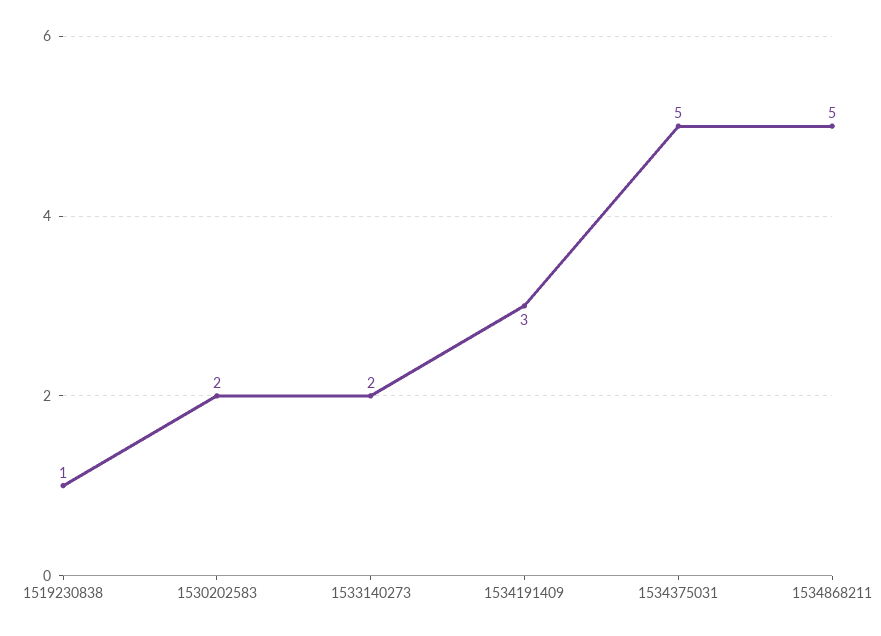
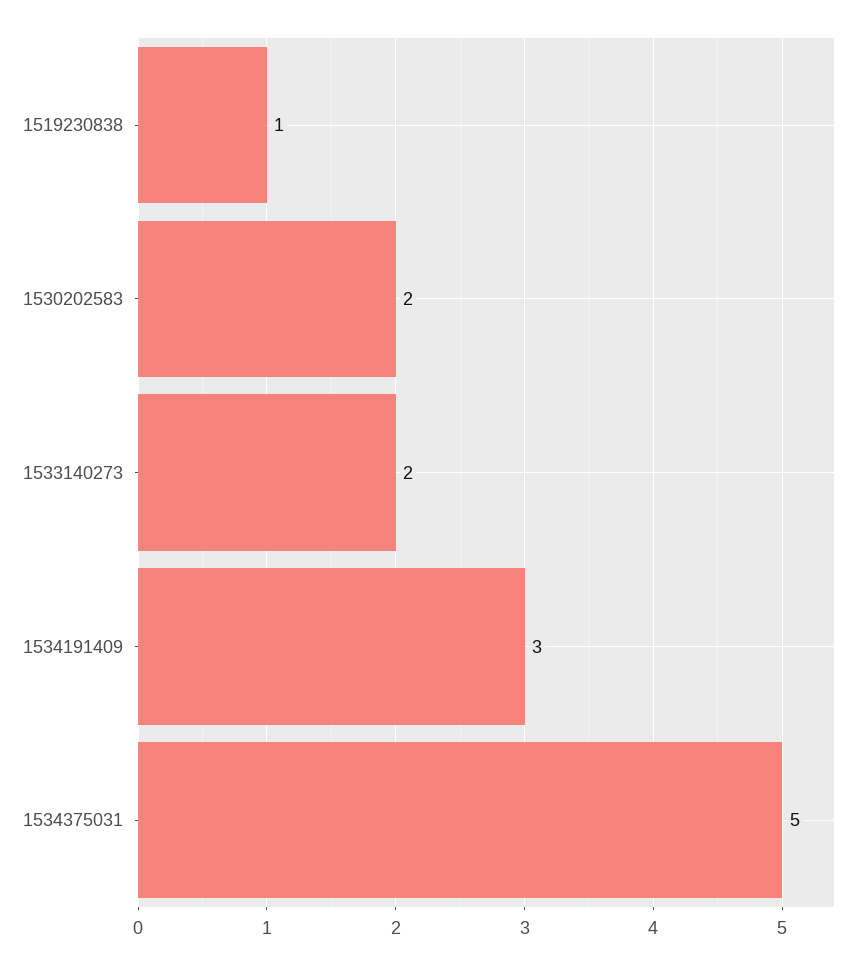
  {
    "1519230838": 1,
    "1530202583": 2,
    "1533140273": 2,
    "1534191409": 3,
-   "1534375031": 5,
+   "1534375031": 5
-   "1534868211": 5
  }

